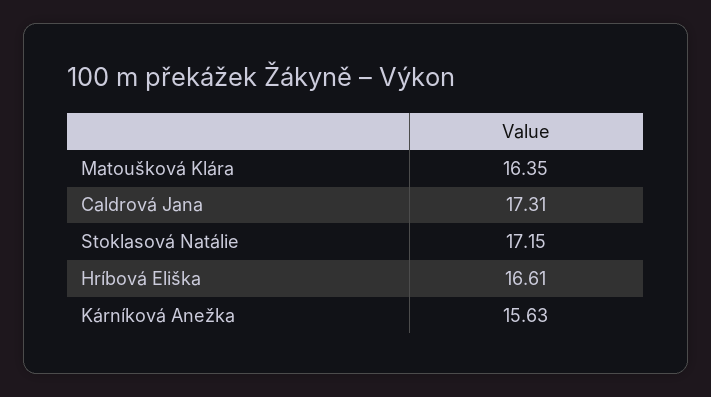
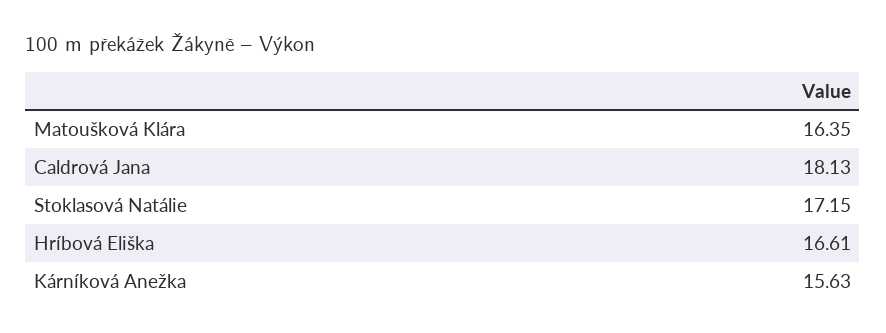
  {
    "Matoušková Klára": 16.35,
-   "Caldrová Jana": 17.31,
+   "Caldrová Jana": 18.13,
    "Stoklasová Natálie": 17.15,
    "Hríbová Eliška": 16.61,
    "Kárníková Anežka": 15.63
  }

